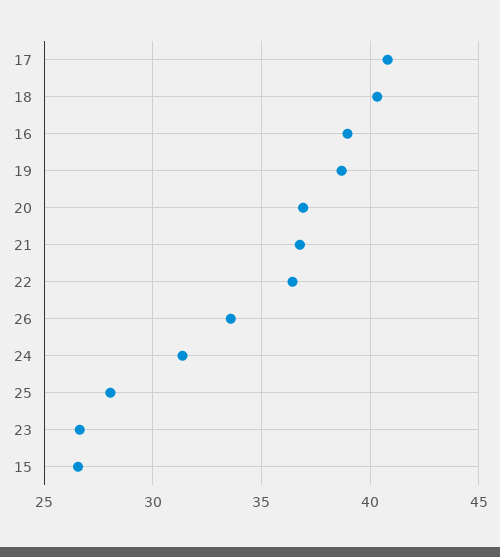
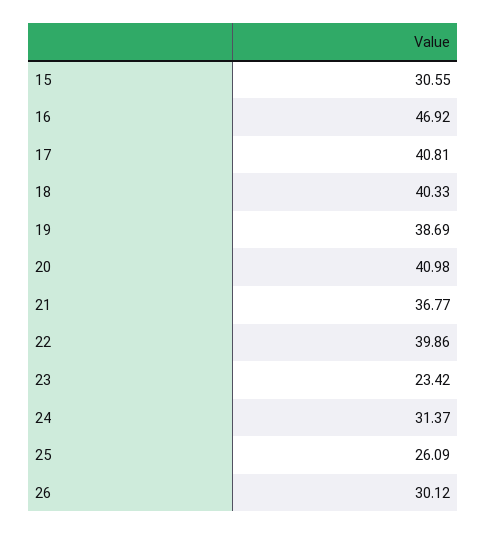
  {
    "17": 40.81,
    "18": 40.33,
-   "16": 39,
+   "16": 46.92,
    "19": 38.69,
-   "20": 37,
+   "20": 40.98,
    "21": 36.77,
-   "22": 36.5,
+   "22": 39.86,
-   "26": 33.5,
+   "26": 30.12,
    "24": 31.37,
-   "25": 28,
+   "25": 26.09,
-   "23": 26.5,
+   "23": 23.42,
-   "15": 26.5
+   "15": 30.55
  }

